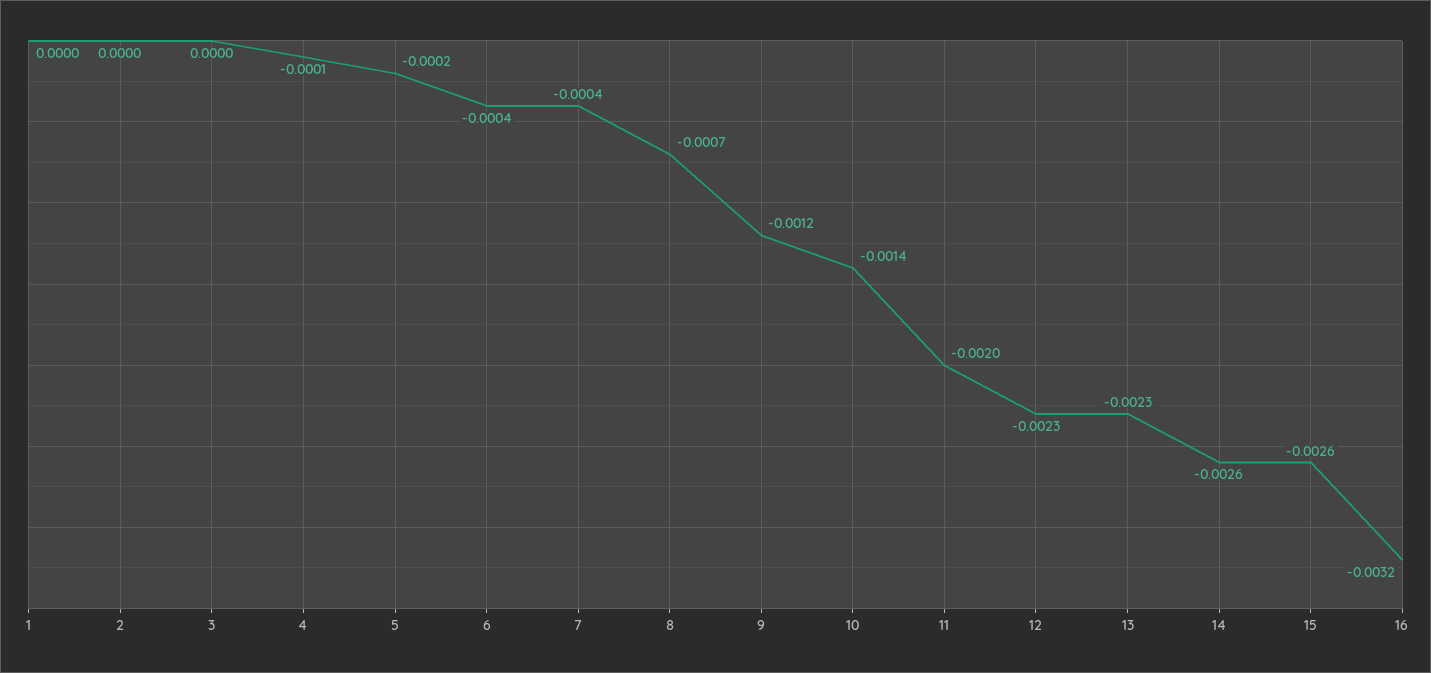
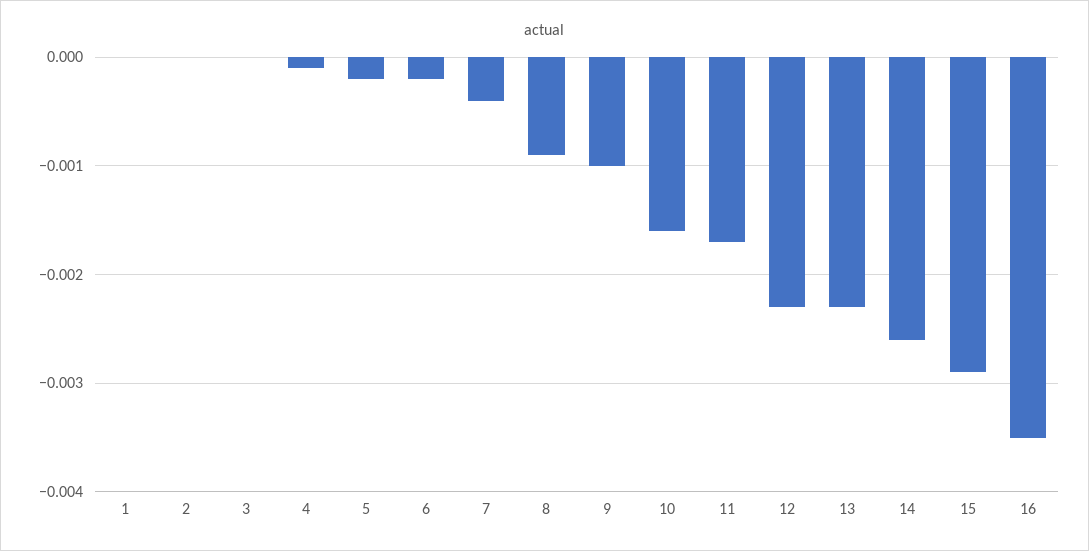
  {
    "1": 0,
    "2": 0,
    "3": 0,
    "4": -0.0001,
    "5": -0.0002,
-   "6": -0.0004,
+   "6": -0.0002,
    "7": -0.0004,
-   "8": -0.0007,
+   "8": -0.0009,
-   "9": -0.0012,
+   "9": -0.001,
-   "10": -0.0014,
+   "10": -0.0016,
-   "11": -0.002,
+   "11": -0.0017,
    "12": -0.0023,
    "13": -0.0023,
    "14": -0.0026,
-   "15": -0.0026,
+   "15": -0.0029,
-   "16": -0.0032
+   "16": -0.0035
  }

